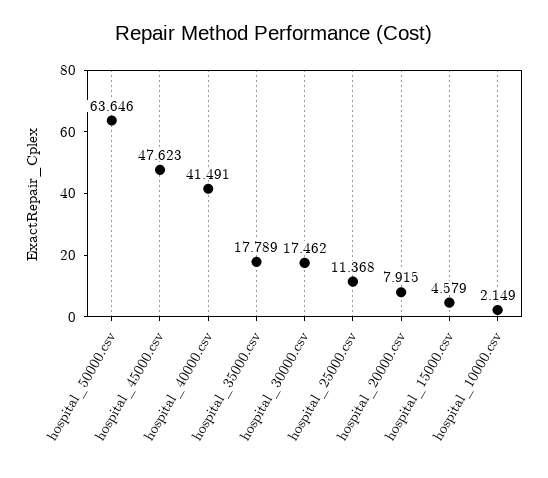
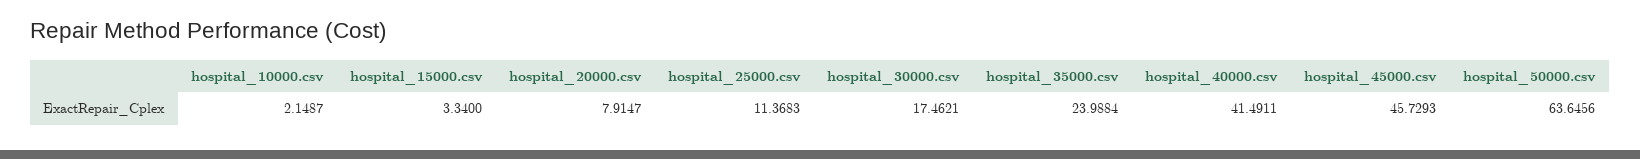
  {
    "hospital_50000.csv": 63.6456,
-   "hospital_45000.csv": 47.623,
+   "hospital_45000.csv": 45.7293,
    "hospital_40000.csv": 41.4911,
-   "hospital_35000.csv": 17.789,
+   "hospital_35000.csv": 23.9884,
    "hospital_30000.csv": 17.4621,
    "hospital_25000.csv": 11.3683,
    "hospital_20000.csv": 7.9147,
-   "hospital_15000.csv": 4.579,
+   "hospital_15000.csv": 3.34,
    "hospital_10000.csv": 2.1487
  }

